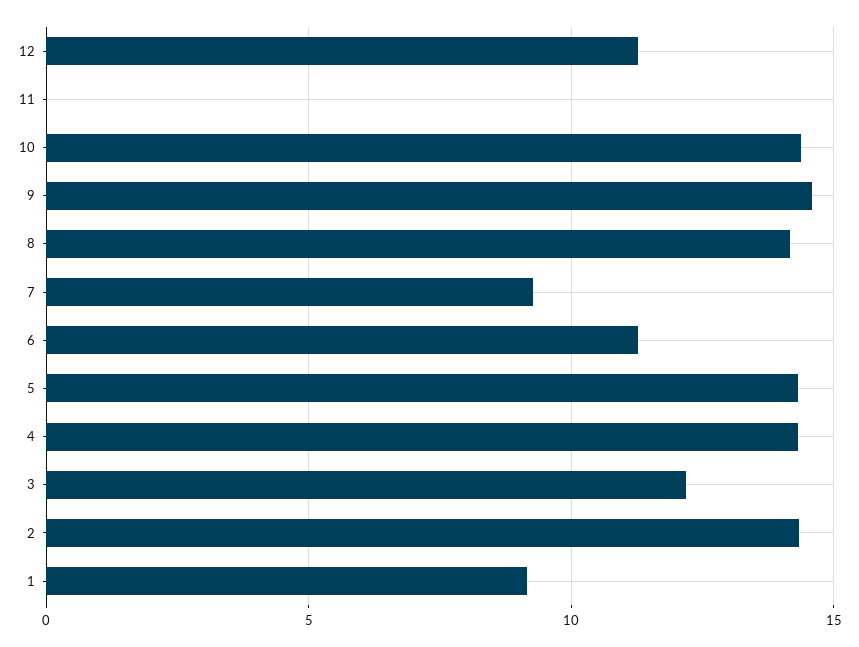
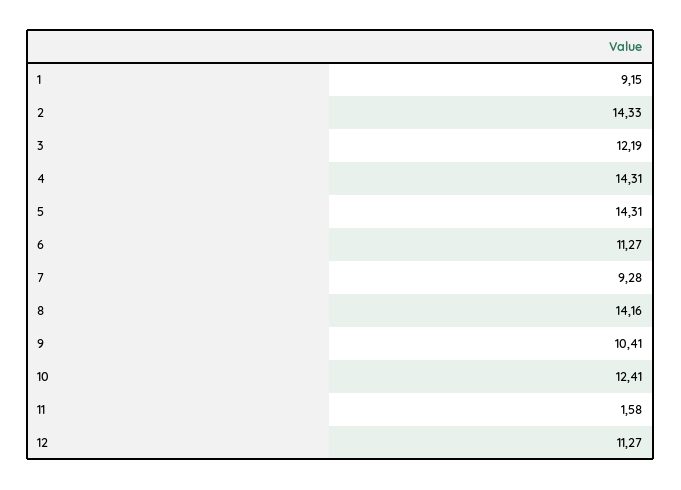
  {
    "12": 11.27,
-   "11": 0,
+   "11": 1.58,
-   "10": 14.5,
+   "10": 12.41,
-   "9": 14.5,
+   "9": 10.41,
    "8": 14.16,
    "7": 9.28,
    "6": 11.27,
    "5": 14.31,
    "4": 14.31,
    "3": 12.19,
    "2": 14.33,
    "1": 9.15
  }

